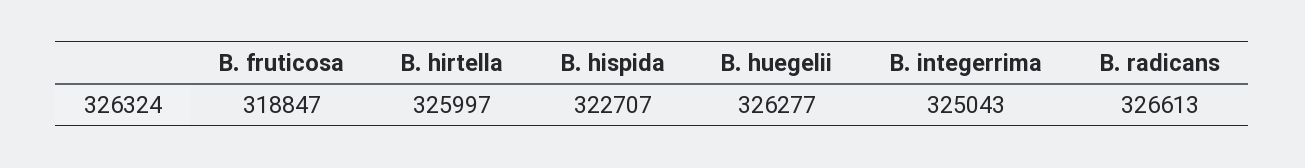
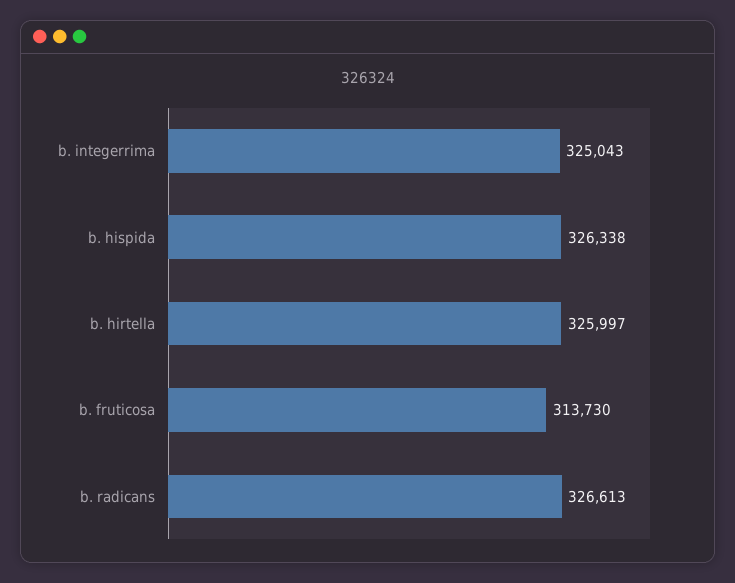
  {
-   "B. fruticosa": 318847,
+   "B. fruticosa": 313730,
    "B. hirtella": 325997,
-   "B. hispida": 322707,
+   "B. hispida": 326338,
-   "B. huegelii": 326277,
    "B. integerrima": 325043,
    "B. radicans": 326613
  }

